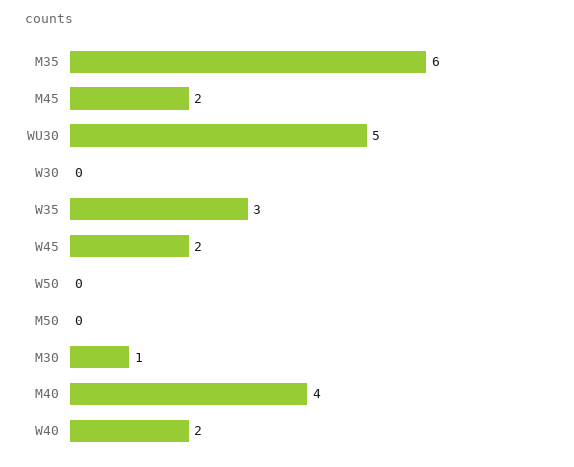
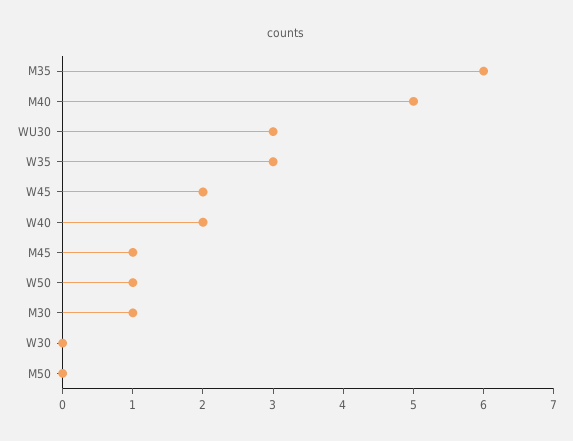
  {
    "M35": 6,
-   "M45": 2,
+   "M45": 1,
-   "WU30": 5,
+   "WU30": 3,
    "W30": 0,
    "W35": 3,
    "W45": 2,
-   "W50": 0,
+   "W50": 1,
    "M50": 0,
    "M30": 1,
-   "M40": 4,
+   "M40": 5,
    "W40": 2
  }

